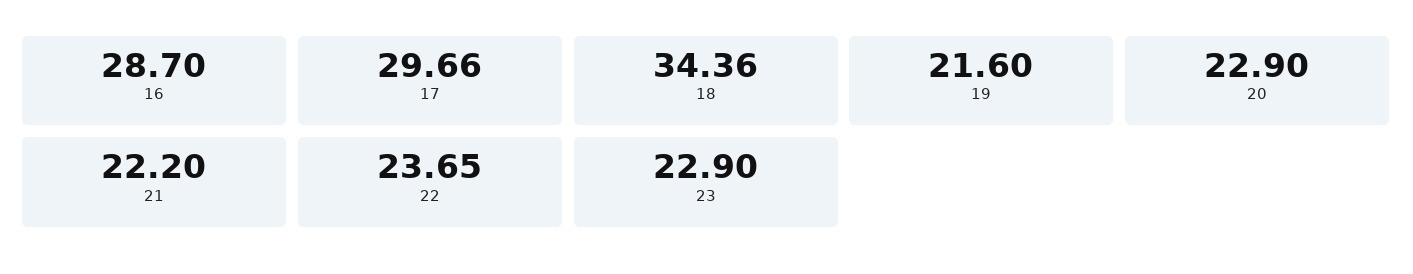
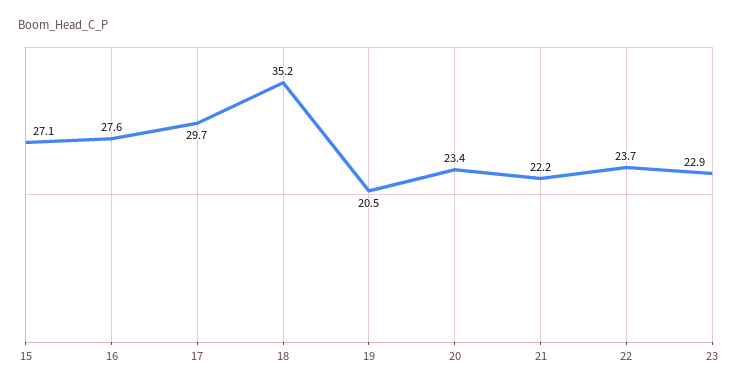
  {
-   "16": 28.7,
+   "16": 27.6,
    "17": 29.66,
-   "18": 34.36,
+   "18": 35.2,
-   "19": 21.6,
+   "19": 20.5,
-   "20": 22.9,
+   "20": 23.4,
    "21": 22.2,
    "22": 23.65,
-   "23": 22.9
+   "23": 22.9,
+   "15": 27.1
  }

